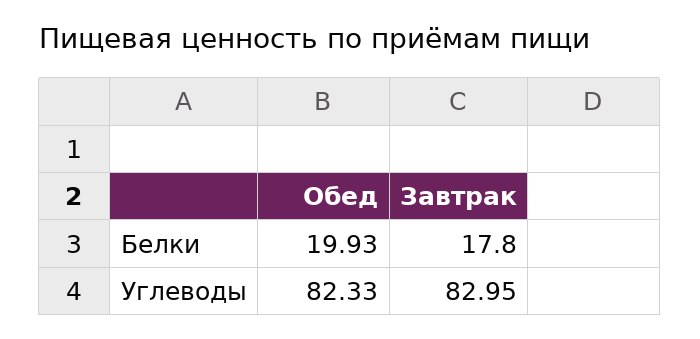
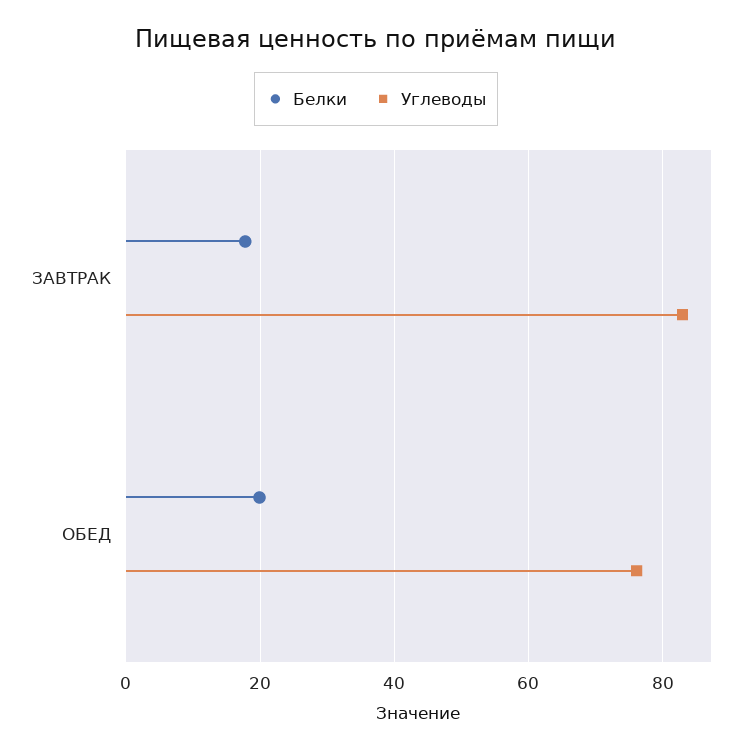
  {
    "Белки": {
      "Обед": 19.93,
      "Завтрак": 17.8
    },
    "Углеводы": {
-     "Обед": 82.33,
+     "Обед": 76,
      "Завтрак": 82.95
    }
  }

